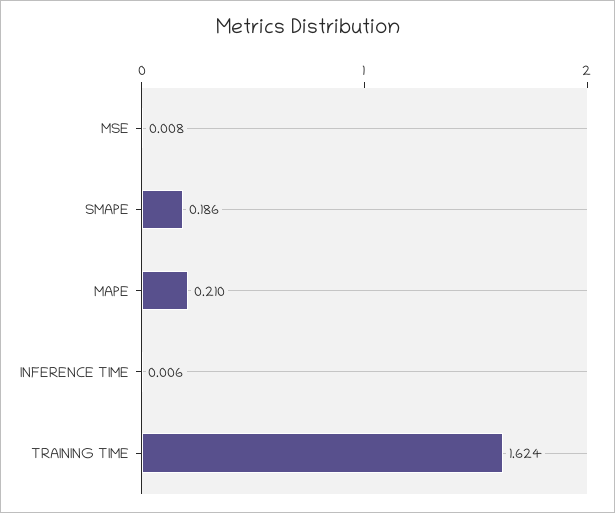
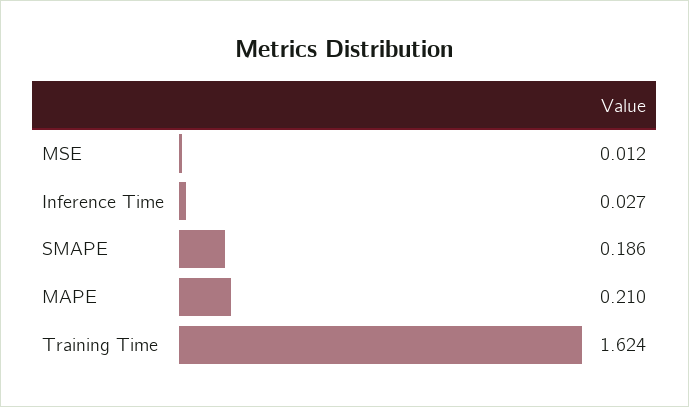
  {
-   "MSE": 0.008,
+   "MSE": 0.012,
    "SMAPE": 0.186,
    "MAPE": 0.21,
-   "INFERENCE TIME": 0.006,
+   "INFERENCE TIME": 0.027,
    "TRAINING TIME": 1.624
  }

